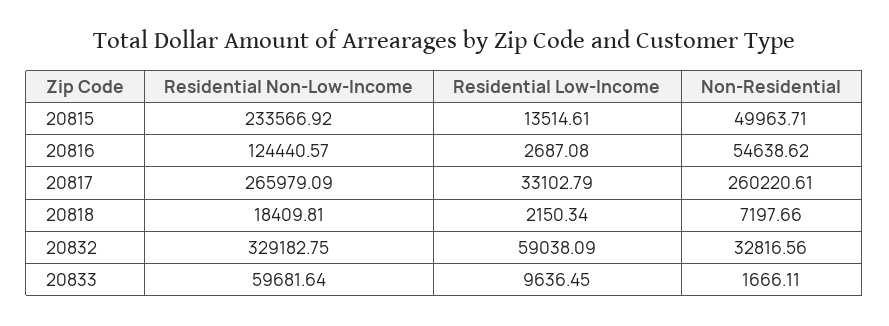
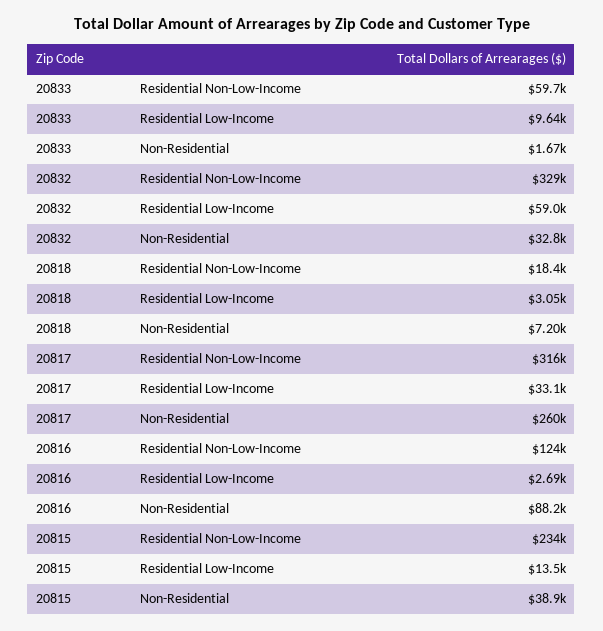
  {
    "Residential Non-Low-Income": {
      "20815": 233566.92,
      "20816": 124440.57,
-     "20817": 265979.09,
+     "20817": 316000,
      "20818": 18409.81,
      "20832": 329182.75,
      "20833": 59681.64
    },
    "Residential Low-Income": {
      "20815": 13514.61,
      "20816": 2687.08,
      "20817": 33102.79,
-     "20818": 2150.34,
+     "20818": 3050,
      "20832": 59038.09,
      "20833": 9636.45
    },
    "Non-Residential": {
-     "20815": 49963.71,
+     "20815": 38900,
-     "20816": 54638.62,
+     "20816": 88200,
      "20817": 260220.61,
      "20818": 7197.66,
      "20832": 32816.56,
      "20833": 1666.11
    }
  }

